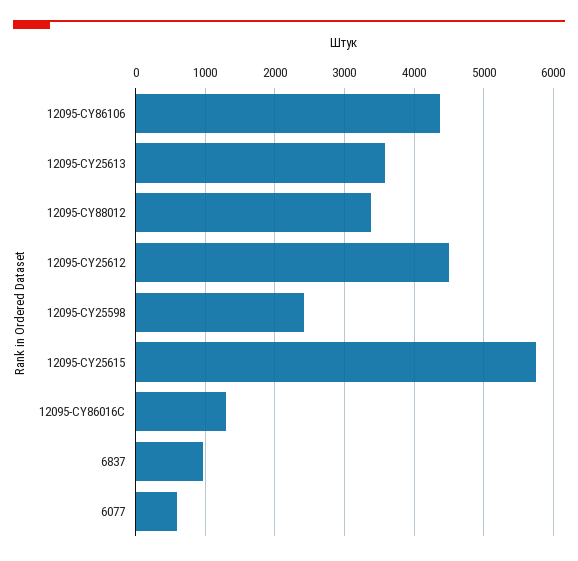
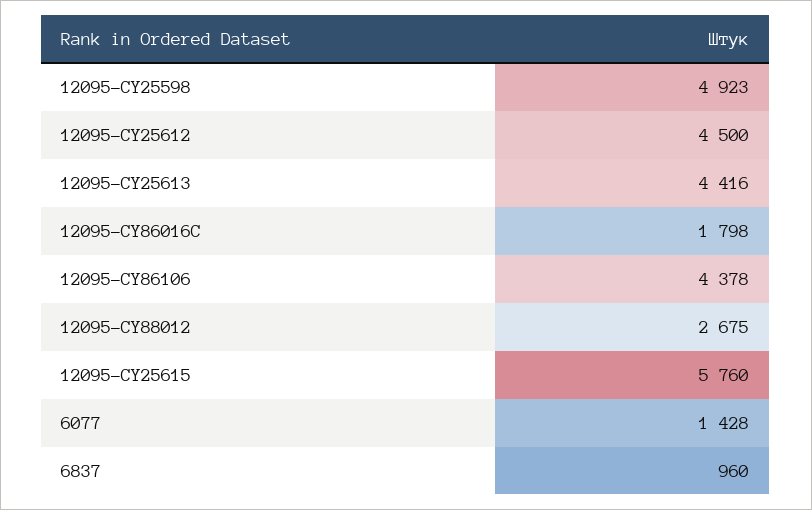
  {
    "12095-CY86106": 4378,
-   "12095-CY25613": 3600,
+   "12095-CY25613": 4416,
-   "12095-CY88012": 3400,
+   "12095-CY88012": 2675,
    "12095-CY25612": 4500,
-   "12095-CY25598": 2400,
+   "12095-CY25598": 4923,
    "12095-СY25615": 5760,
-   "12095-CY86016C": 1300,
+   "12095-CY86016C": 1798,
    "6837": 960,
-   "6077": 600
+   "6077": 1428
  }

